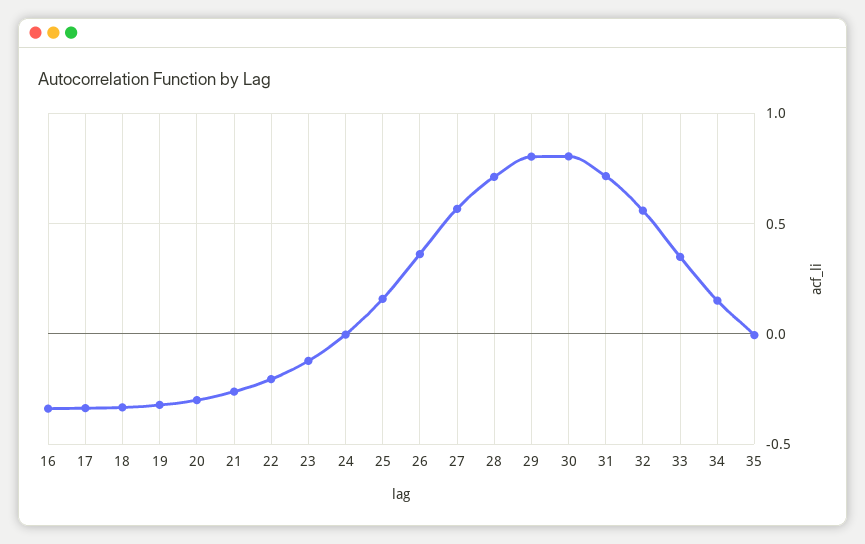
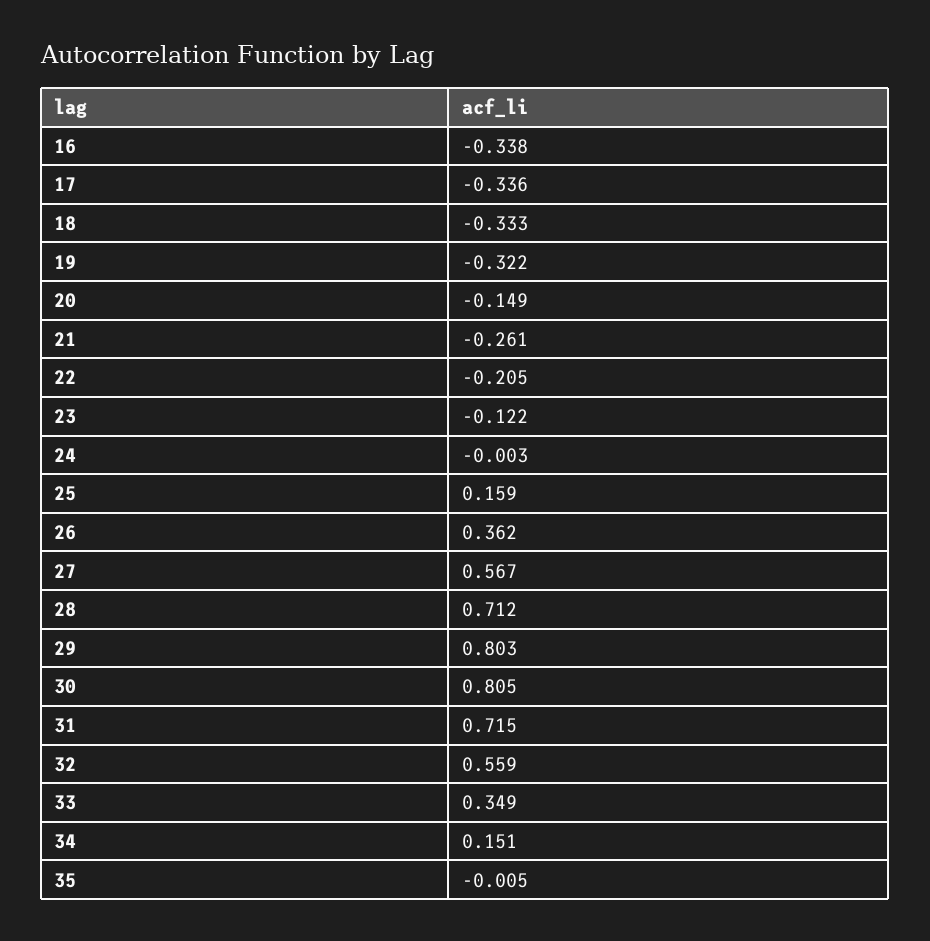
  {
    "16": -0.338,
    "17": -0.336,
    "18": -0.333,
    "19": -0.322,
-   "20": -0.3,
+   "20": -0.149,
    "21": -0.261,
    "22": -0.205,
    "23": -0.122,
    "24": -0.003,
    "25": 0.159,
    "26": 0.362,
    "27": 0.567,
    "28": 0.712,
    "29": 0.803,
    "30": 0.805,
    "31": 0.715,
    "32": 0.559,
    "33": 0.349,
    "34": 0.151,
    "35": -0.005
  }

